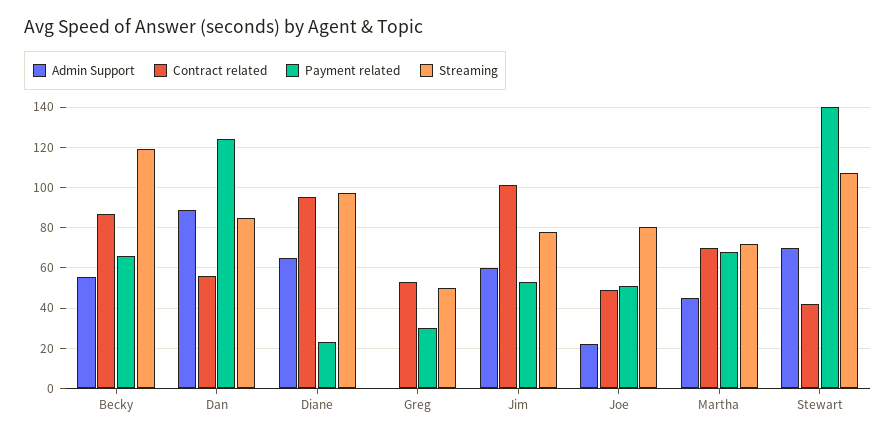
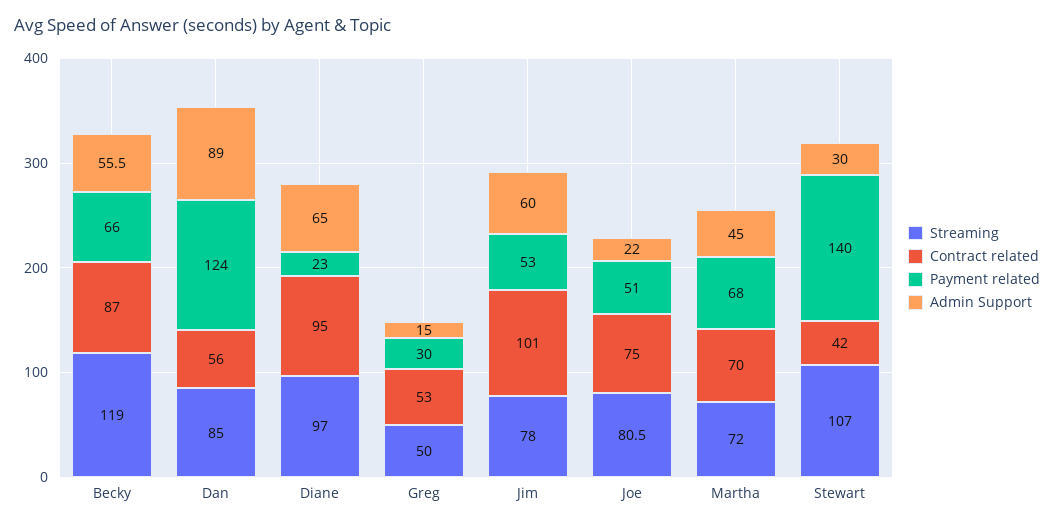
  {
    "Admin Support": {
      "Becky": 55.5,
      "Dan": 89,
      "Diane": 65,
-     "Greg": 0,
+     "Greg": 15,
      "Jim": 60,
      "Joe": 22,
      "Martha": 45,
-     "Stewart": 70
+     "Stewart": 30
    },
    "Contract related": {
      "Becky": 87,
      "Dan": 56,
      "Diane": 95,
      "Greg": 53,
      "Jim": 101,
-     "Joe": 50,
+     "Joe": 75,
      "Martha": 70,
      "Stewart": 42
    },
    "Payment related": {
      "Becky": 66,
      "Dan": 124,
      "Diane": 23,
      "Greg": 30,
      "Jim": 53,
      "Joe": 51,
      "Martha": 68,
      "Stewart": 140
    },
    "Streaming": {
      "Becky": 119,
      "Dan": 85,
      "Diane": 97,
      "Greg": 50,
      "Jim": 78,
      "Joe": 80.5,
      "Martha": 72,
      "Stewart": 107
    }
  }

